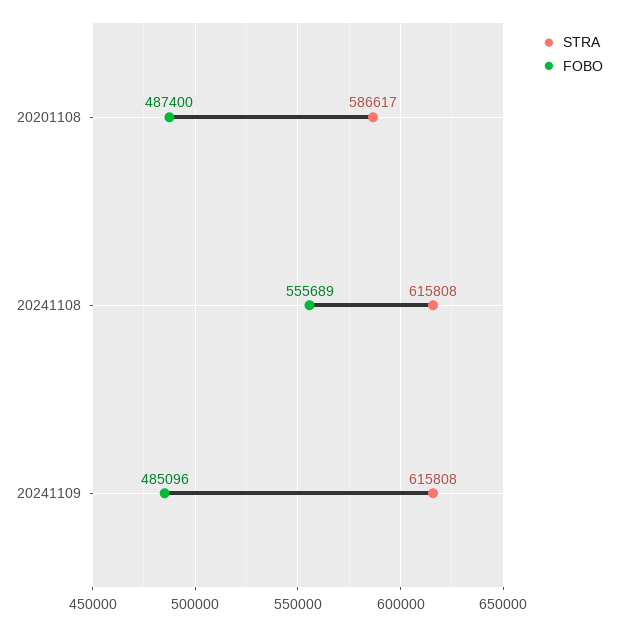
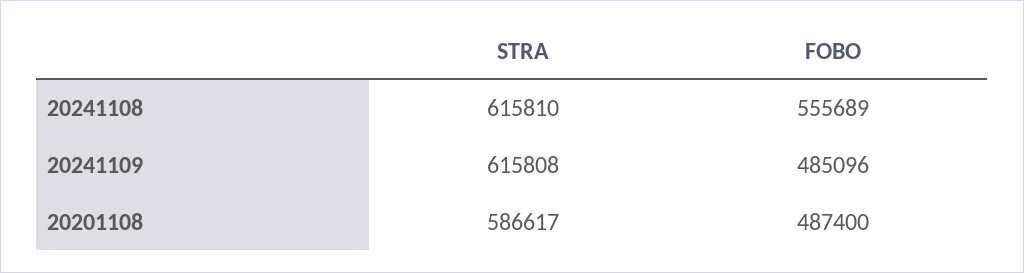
  {
    "STRA": {
      "20201108": 586617,
-     "20241108": 615808,
+     "20241108": 615810,
      "20241109": 615808
    },
    "FOBO": {
      "20201108": 487400,
      "20241108": 555689,
      "20241109": 485096
    }
  }

